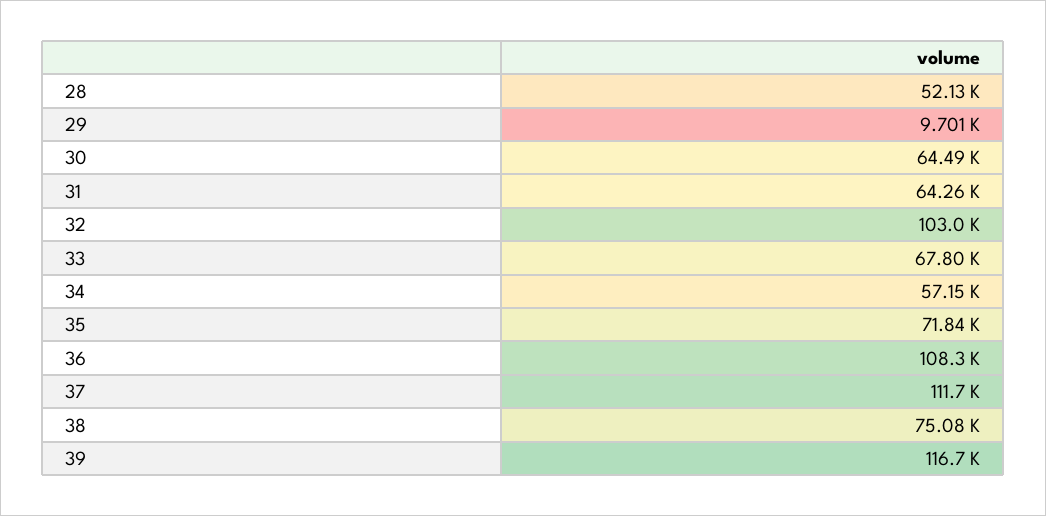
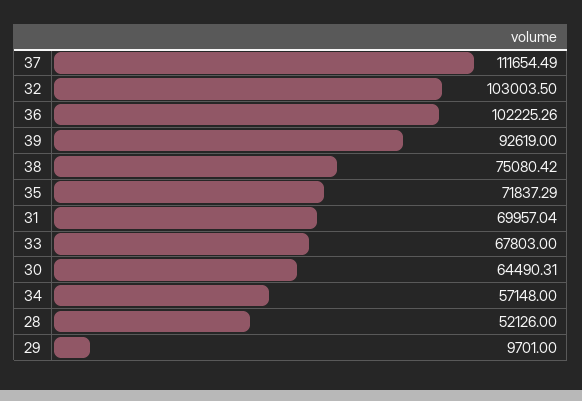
  {
    "28": 52126,
    "29": 9701,
    "30": 64490.31,
-   "31": 64260,
+   "31": 69957.04,
    "32": 103003.5,
    "33": 67803,
    "34": 57148,
    "35": 71837.29,
-   "36": 108300,
+   "36": 102225.26,
    "37": 111654.49,
    "38": 75080.42,
-   "39": 116700
+   "39": 92619
  }

